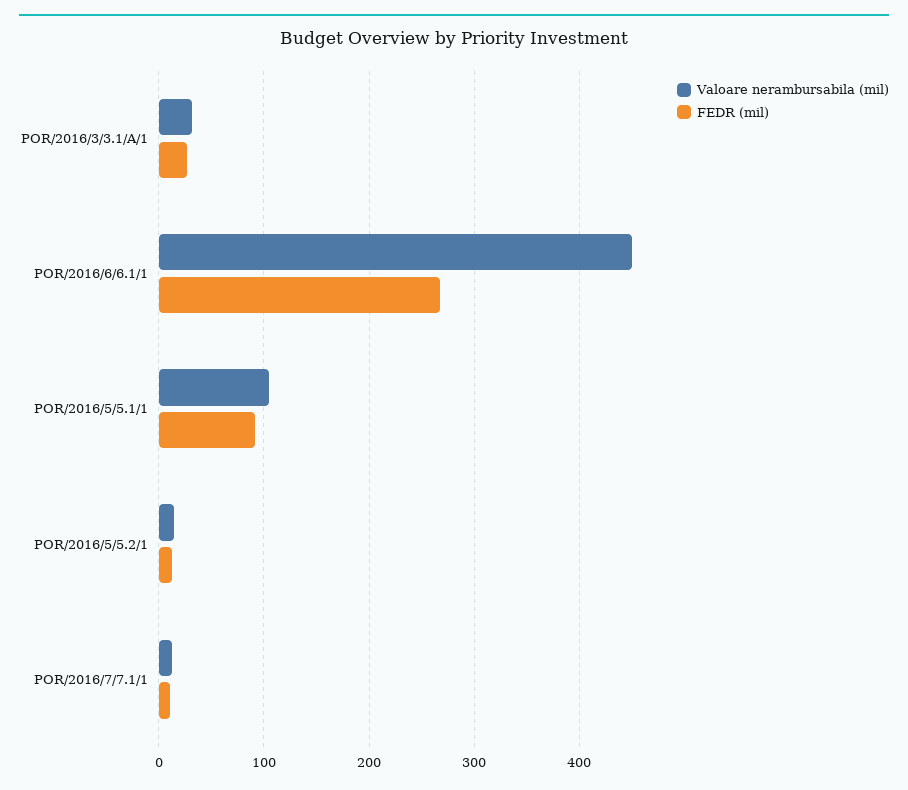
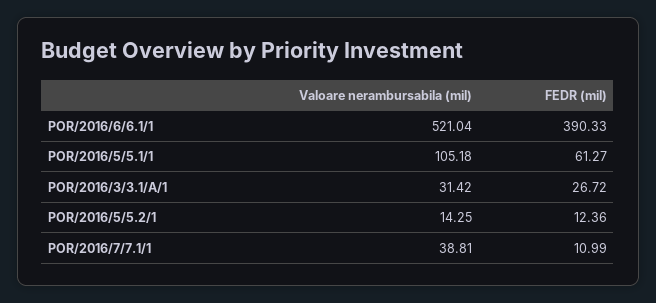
  {
    "Valoare nerambursabila (mil)": {
      "POR/2016/3/3.1/A/1": 31.42,
-     "POR/2016/6/6.1/1": 450,
+     "POR/2016/6/6.1/1": 521.04,
      "POR/2016/5/5.1/1": 105.18,
      "POR/2016/5/5.2/1": 14.25,
-     "POR/2016/7/7.1/1": 10
+     "POR/2016/7/7.1/1": 38.81
    },
    "FEDR (mil)": {
      "POR/2016/3/3.1/A/1": 26.72,
-     "POR/2016/6/6.1/1": 270,
+     "POR/2016/6/6.1/1": 390.33,
-     "POR/2016/5/5.1/1": 90,
+     "POR/2016/5/5.1/1": 61.27,
      "POR/2016/5/5.2/1": 12.36,
      "POR/2016/7/7.1/1": 10.99
    }
  }

